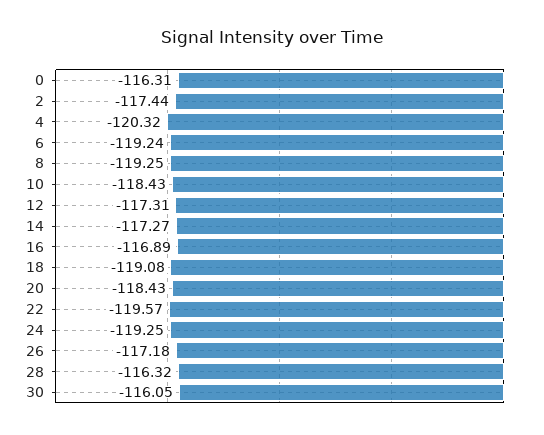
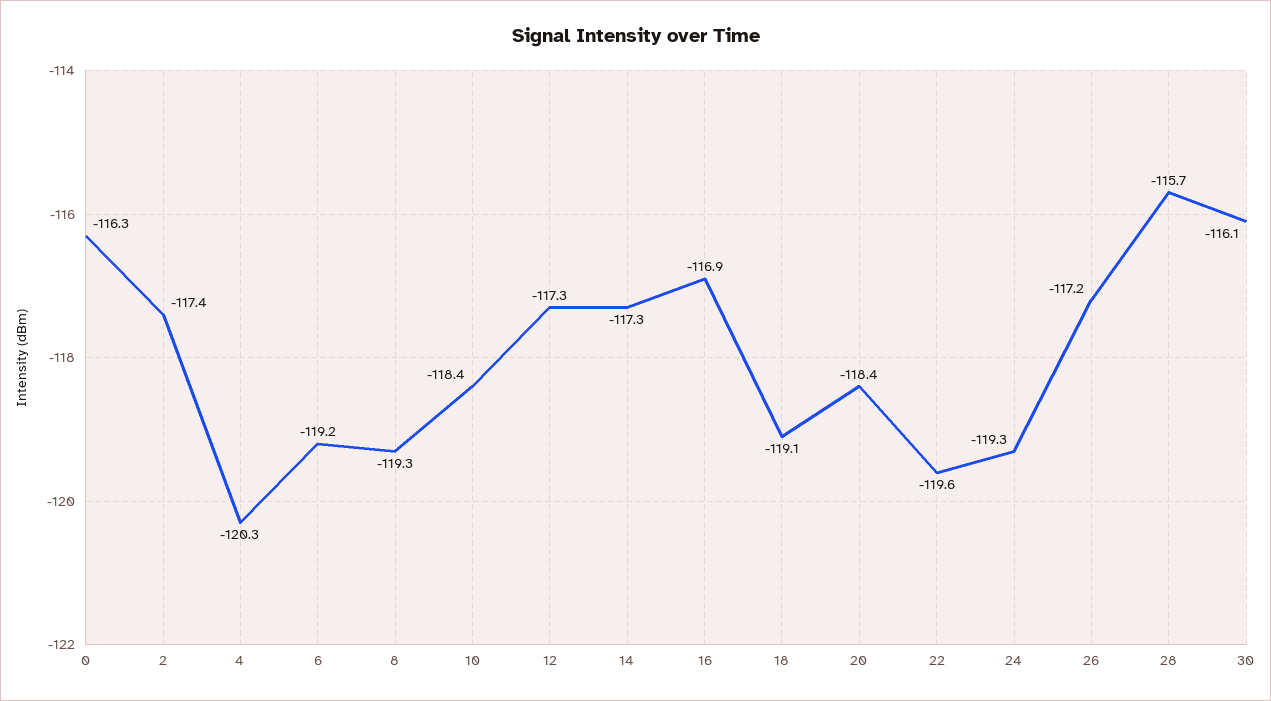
  {
    "0": -116.31,
    "2": -117.44,
    "4": -120.32,
    "6": -119.24,
    "8": -119.25,
    "10": -118.43,
    "12": -117.31,
    "14": -117.27,
    "16": -116.89,
    "18": -119.08,
    "20": -118.43,
    "22": -119.57,
    "24": -119.25,
    "26": -117.18,
-   "28": -116.32,
+   "28": -115.7,
    "30": -116.05
  }

